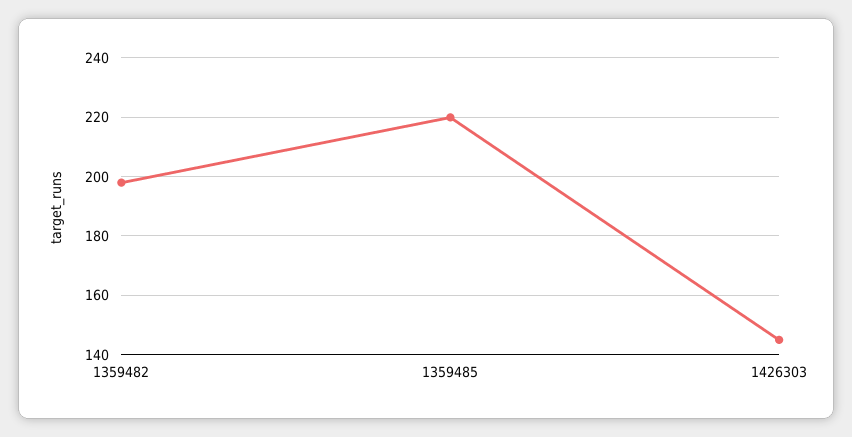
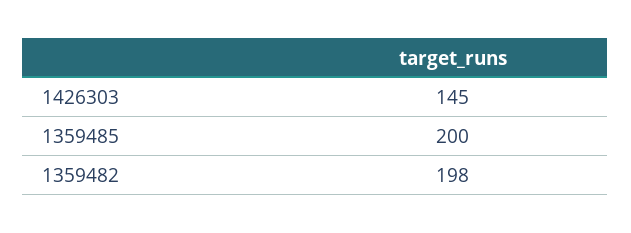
  {
    "1359482": 198,
-   "1359485": 220,
+   "1359485": 200,
    "1426303": 145
  }

